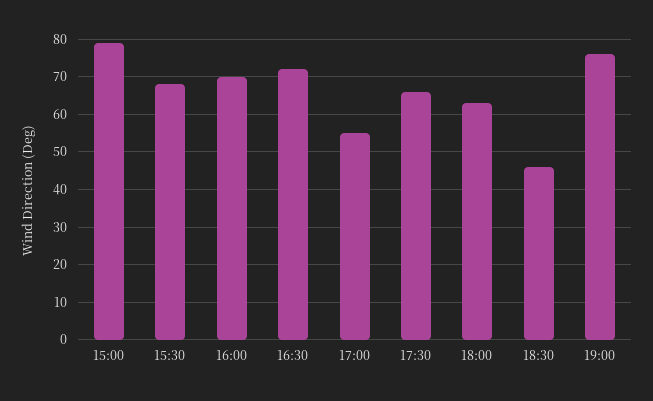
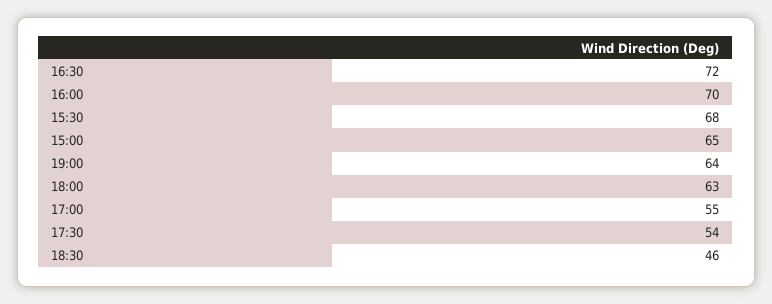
  {
-   "15:00": 80,
+   "15:00": 65,
    "15:30": 68,
    "16:00": 70,
    "16:30": 72,
    "17:00": 55,
-   "17:30": 65,
+   "17:30": 54,
    "18:00": 63,
    "18:30": 46,
-   "19:00": 75
+   "19:00": 64
  }

